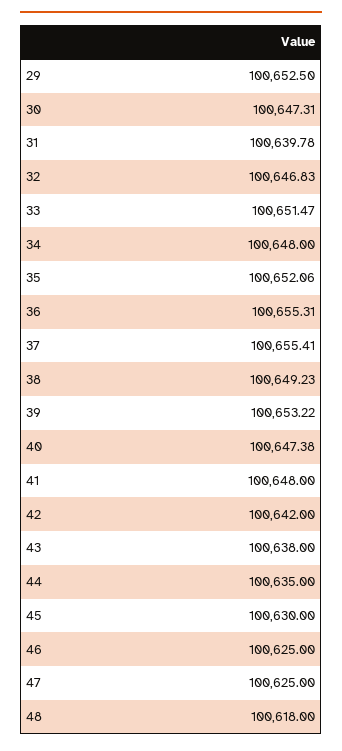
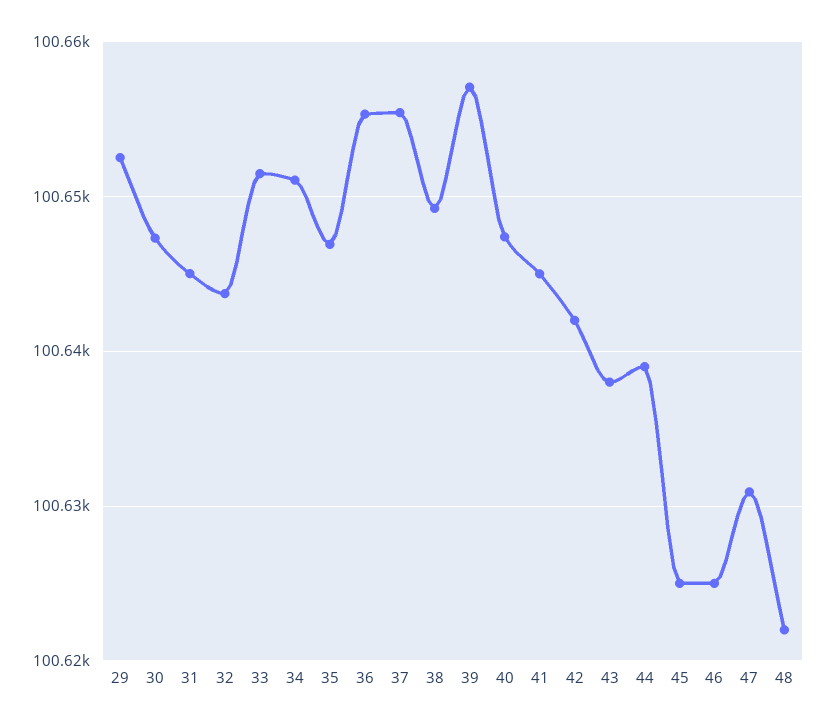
  {
    "29": 100652.5,
    "30": 100647.31,
-   "31": 100639.78,
+   "31": 100645,
-   "32": 100646.83,
+   "32": 100644,
    "33": 100651.47,
-   "34": 100648,
+   "34": 100651,
-   "35": 100652.06,
+   "35": 100647,
    "36": 100655.31,
    "37": 100655.41,
    "38": 100649.23,
-   "39": 100653.22,
+   "39": 100657,
    "40": 100647.38,
-   "41": 100648,
+   "41": 100645,
    "42": 100642,
    "43": 100638,
-   "44": 100635,
+   "44": 100639,
-   "45": 100630,
+   "45": 100625,
    "46": 100625,
-   "47": 100625,
+   "47": 100631,
-   "48": 100618
+   "48": 100622
  }

